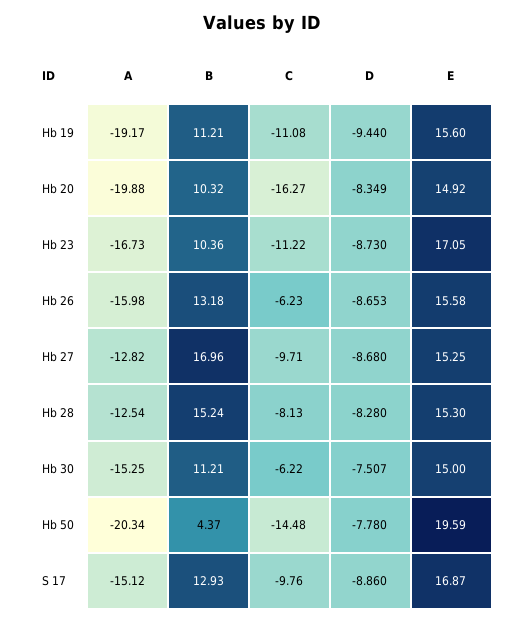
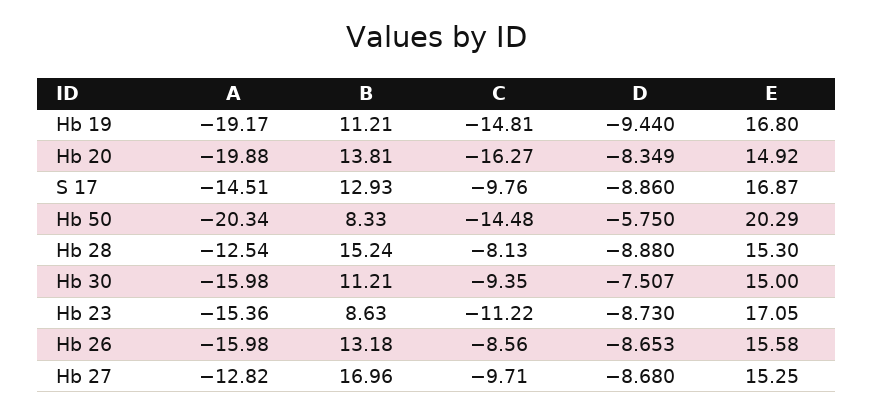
  {
    "A": {
      "Hb 19": -19.17,
      "Hb 20": -19.88,
-     "Hb 23": -16.73,
+     "Hb 23": -15.36,
      "Hb 26": -15.98,
      "Hb 27": -12.82,
      "Hb 28": -12.54,
-     "Hb 30": -15.25,
+     "Hb 30": -15.98,
      "Hb 50": -20.34,
-     "S 17": -15.12
+     "S 17": -14.51
    },
    "B": {
      "Hb 19": 11.21,
-     "Hb 20": 10.32,
+     "Hb 20": 13.81,
-     "Hb 23": 10.36,
+     "Hb 23": 8.63,
      "Hb 26": 13.18,
      "Hb 27": 16.96,
      "Hb 28": 15.24,
      "Hb 30": 11.21,
-     "Hb 50": 4.37,
+     "Hb 50": 8.33,
      "S 17": 12.93
    },
    "C": {
-     "Hb 19": -11.08,
+     "Hb 19": -14.81,
      "Hb 20": -16.27,
      "Hb 23": -11.22,
-     "Hb 26": -6.23,
+     "Hb 26": -8.56,
      "Hb 27": -9.71,
      "Hb 28": -8.13,
-     "Hb 30": -6.22,
+     "Hb 30": -9.35,
      "Hb 50": -14.48,
      "S 17": -9.76
    },
    "D": {
      "Hb 19": -9.44,
      "Hb 20": -8.349,
      "Hb 23": -8.73,
      "Hb 26": -8.653,
      "Hb 27": -8.68,
-     "Hb 28": -8.28,
+     "Hb 28": -8.88,
      "Hb 30": -7.507,
-     "Hb 50": -7.78,
+     "Hb 50": -5.75,
      "S 17": -8.86
    },
    "E": {
-     "Hb 19": 15.6,
+     "Hb 19": 16.8,
      "Hb 20": 14.92,
      "Hb 23": 17.05,
      "Hb 26": 15.58,
      "Hb 27": 15.25,
      "Hb 28": 15.3,
      "Hb 30": 15,
-     "Hb 50": 19.59,
+     "Hb 50": 20.29,
      "S 17": 16.87
    }
  }

